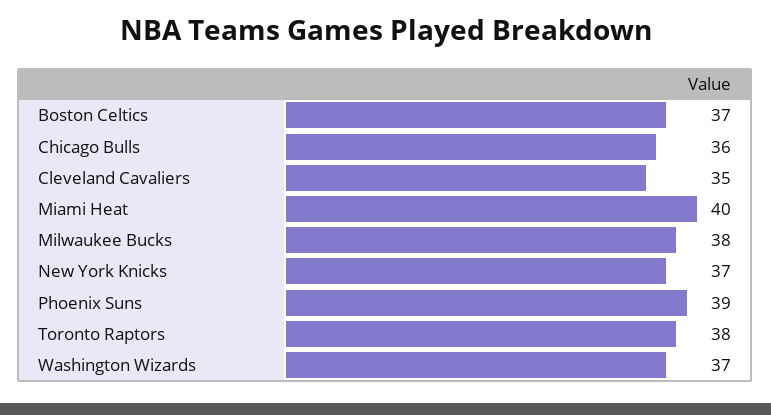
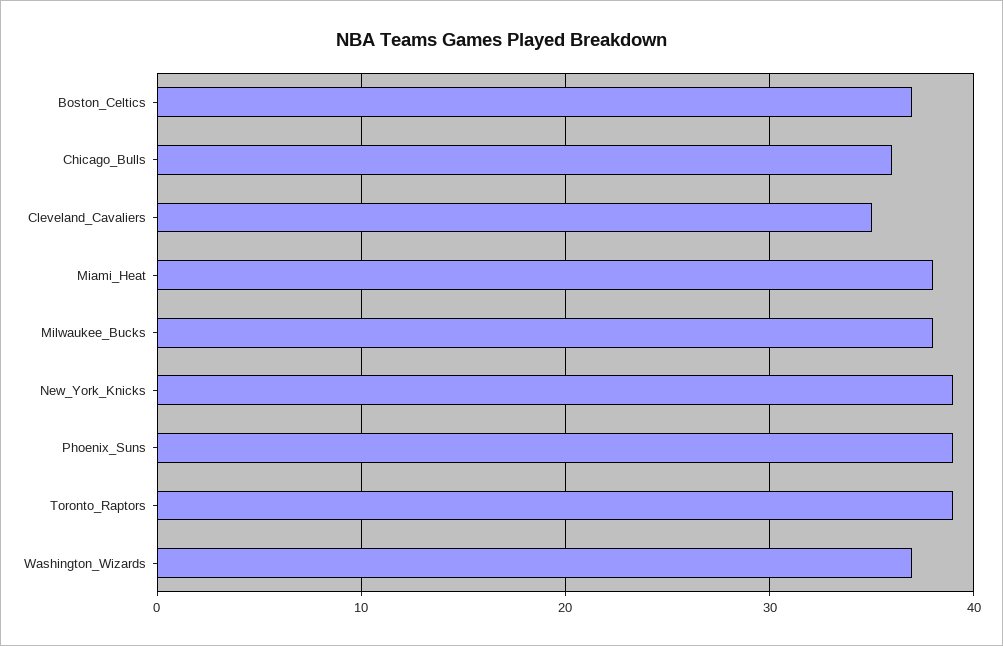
  {
    "Boston Celtics": 37,
    "Chicago Bulls": 36,
    "Cleveland Cavaliers": 35,
-   "Miami Heat": 40,
+   "Miami Heat": 38,
    "Milwaukee Bucks": 38,
-   "New York Knicks": 37,
+   "New York Knicks": 39,
    "Phoenix Suns": 39,
-   "Toronto Raptors": 38,
+   "Toronto Raptors": 39,
    "Washington Wizards": 37
  }

